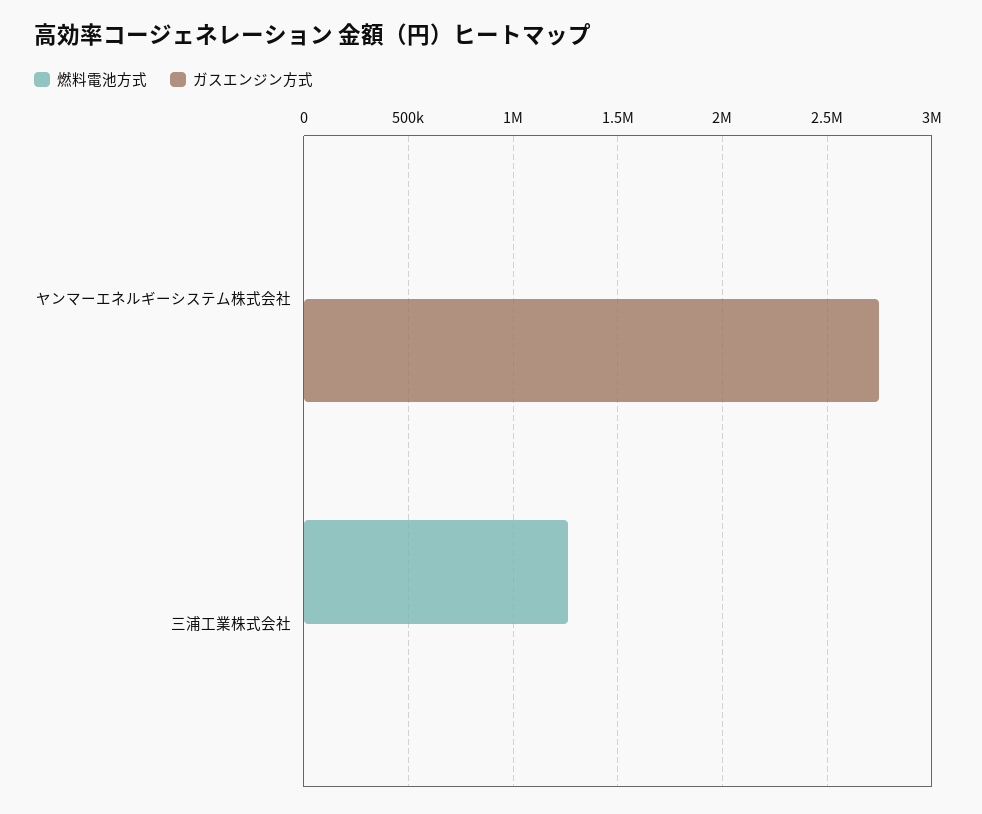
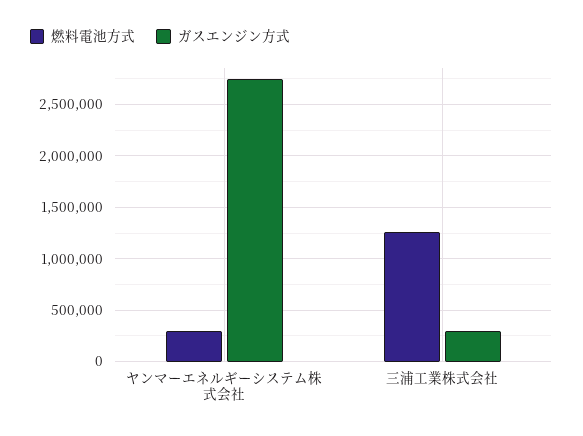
  {
    "燃料電池方式": {
-     "ヤンマーエネルギーシステム株式会社": 0,
+     "ヤンマーエネルギーシステム株式会社": 300000,
      "三浦工業株式会社": 1250000
    },
    "ガスエンジン方式": {
      "ヤンマーエネルギーシステム株式会社": 2750000,
-     "三浦工業株式会社": 0
+     "三浦工業株式会社": 300000
    }
  }

